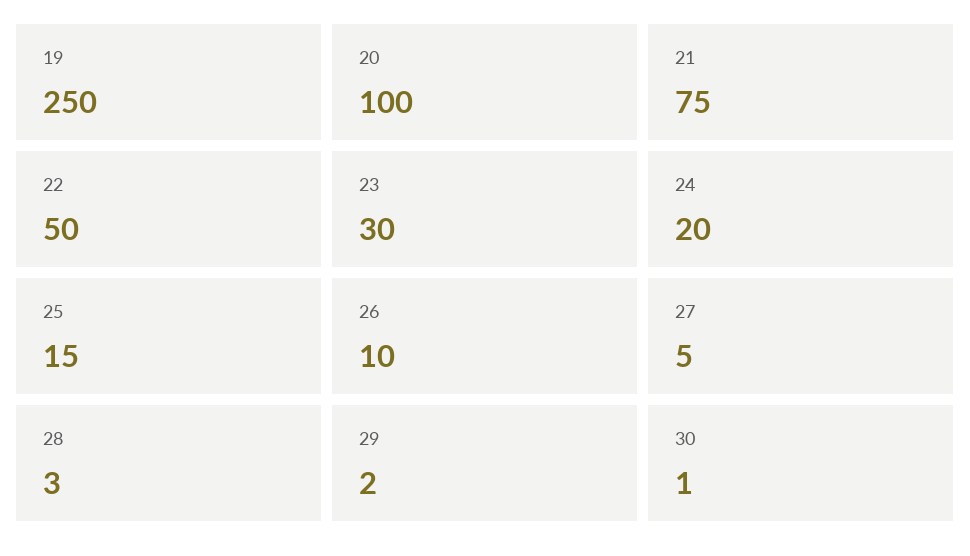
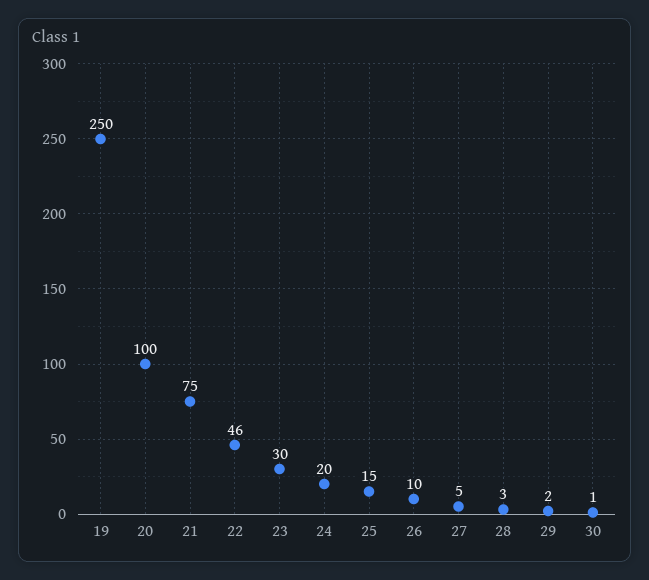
  {
    "19": 250,
    "20": 100,
    "21": 75,
-   "22": 50,
+   "22": 46,
    "23": 30,
    "24": 20,
    "25": 15,
    "26": 10,
    "27": 5,
    "28": 3,
    "29": 2,
    "30": 1
  }

